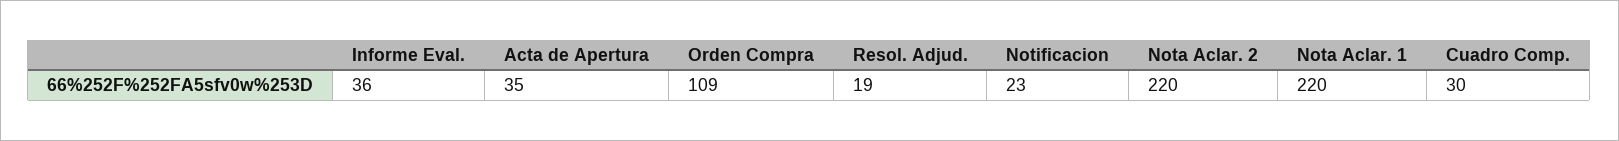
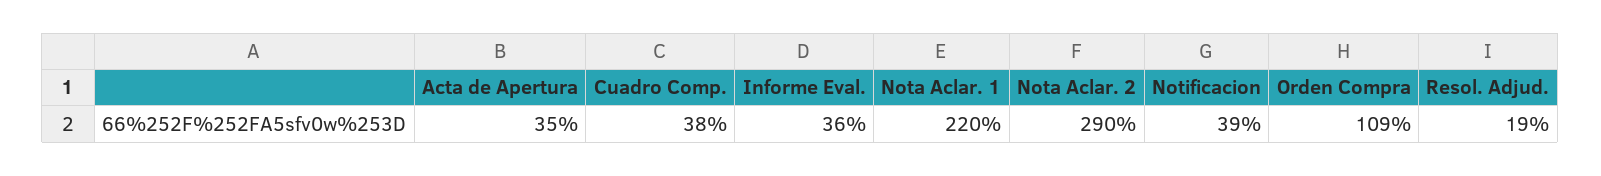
  {
    "Informe Eval.": 36,
    "Acta de Apertura": 35,
    "Orden Compra": 109,
    "Resol. Adjud.": 19,
-   "Notificacion": 23,
+   "Notificacion": 39,
-   "Nota Aclar. 2": 220,
+   "Nota Aclar. 2": 290,
    "Nota Aclar. 1": 220,
-   "Cuadro Comp.": 30
+   "Cuadro Comp.": 38
  }

